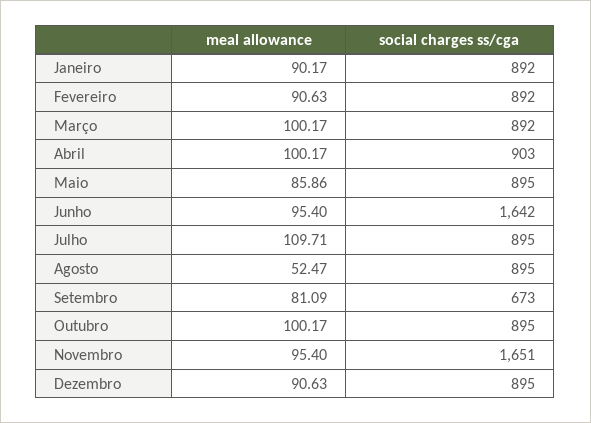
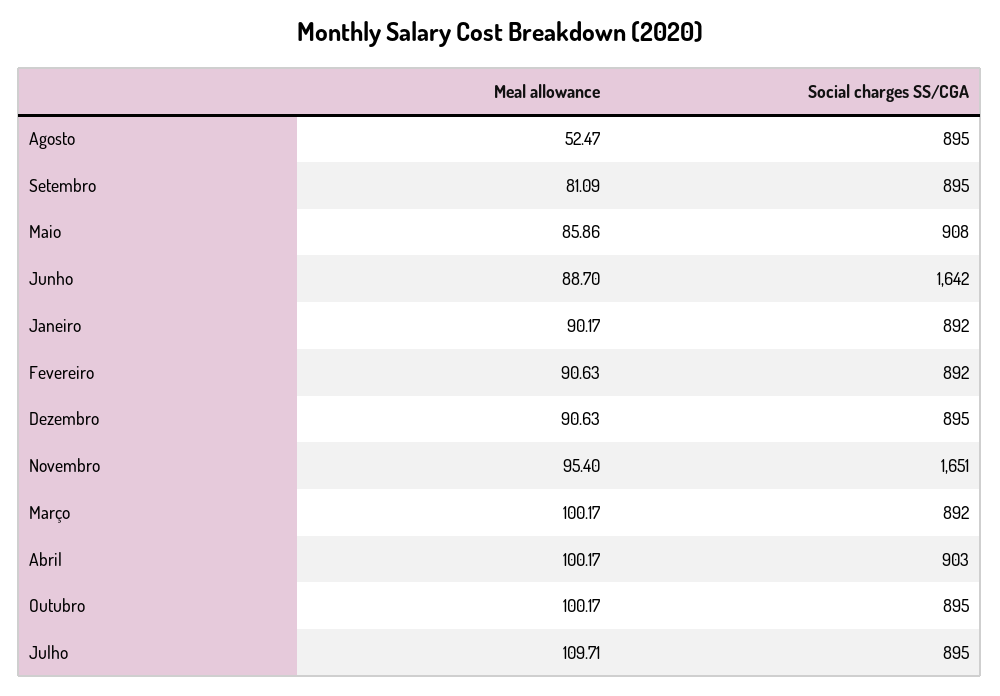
  {
    "meal allowance": {
      "Janeiro": 90.17,
      "Fevereiro": 90.63,
      "Março": 100.17,
      "Abril": 100.17,
      "Maio": 85.86,
-     "Junho": 95.4,
+     "Junho": 88.7,
      "Julho": 109.71,
      "Agosto": 52.47,
      "Setembro": 81.09,
      "Outubro": 100.17,
      "Novembro": 95.4,
      "Dezembro": 90.63
    },
    "social charges ss/cga": {
      "Janeiro": 892,
      "Fevereiro": 892,
      "Março": 892,
      "Abril": 903,
-     "Maio": 895,
+     "Maio": 908,
      "Junho": 1642,
      "Julho": 895,
      "Agosto": 895,
-     "Setembro": 673,
+     "Setembro": 895,
      "Outubro": 895,
      "Novembro": 1651,
      "Dezembro": 895
    }
  }

